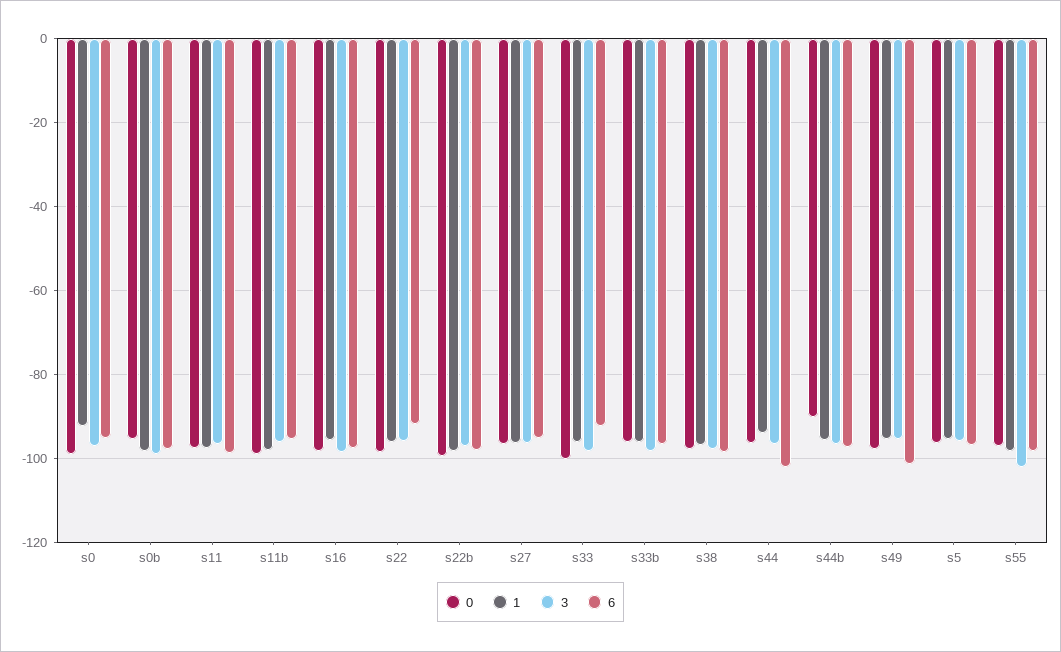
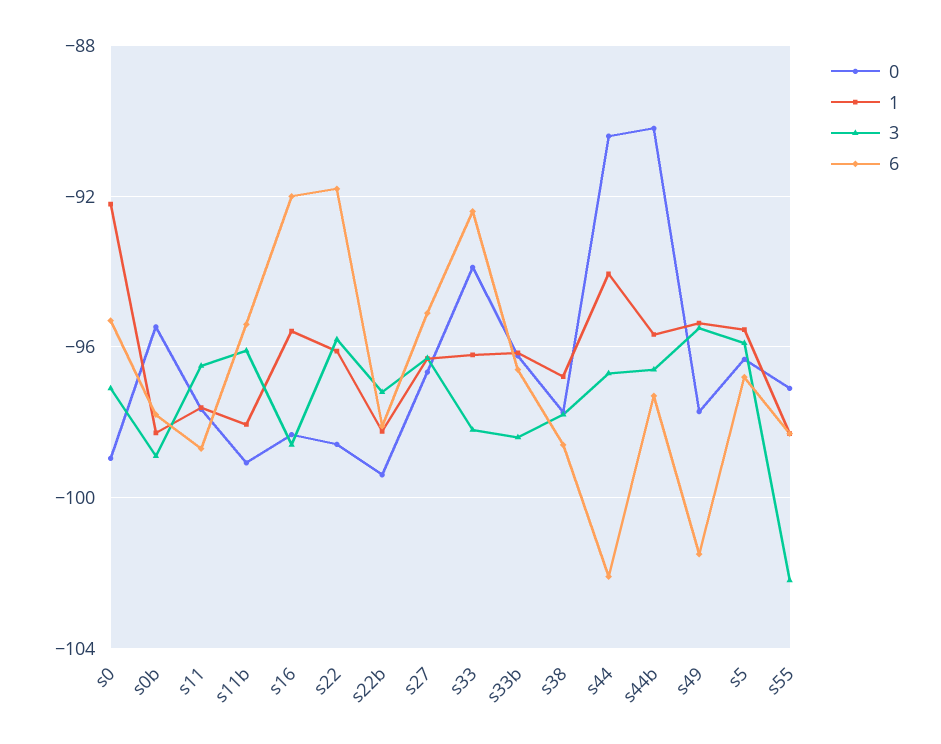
  {
    "0": {
      "s0": -99,
      "s0b": -95.5,
      "s11": -97.5,
      "s11b": -99,
      "s16": -98.5,
      "s22": -98.5,
      "s22b": -99.5,
      "s27": -96.5,
-     "s33": -100,
+     "s33": -94,
      "s33b": -96,
      "s38": -97.5,
-     "s44": -96,
+     "s44": -90.5,
      "s44b": -90,
      "s49": -97.5,
      "s5": -96.5,
      "s55": -97
    },
    "1": {
      "s0": -92,
      "s0b": -98.5,
      "s11": -97.5,
      "s11b": -98,
      "s16": -95.5,
      "s22": -96,
      "s22b": -98,
      "s27": -96.5,
      "s33": -96,
      "s33b": -96,
      "s38": -97,
      "s44": -94,
      "s44b": -95.5,
      "s49": -95.5,
      "s5": -95.5,
      "s55": -98.5
    },
    "3": {
      "s0": -97,
      "s0b": -99,
      "s11": -96.5,
      "s11b": -96,
      "s16": -98.5,
      "s22": -96,
      "s22b": -97,
      "s27": -96.5,
      "s33": -98,
      "s33b": -98.5,
      "s38": -98,
      "s44": -96.5,
      "s44b": -96.5,
      "s49": -95.5,
      "s5": -96,
      "s55": -102
    },
    "6": {
      "s0": -95.5,
      "s0b": -98,
      "s11": -98.5,
      "s11b": -95.5,
-     "s16": -98,
+     "s16": -92,
      "s22": -92,
      "s22b": -98,
      "s27": -95,
      "s33": -92.5,
      "s33b": -96.5,
      "s38": -98.5,
      "s44": -102,
      "s44b": -97.5,
      "s49": -101.5,
      "s5": -97,
      "s55": -98.5
    }
  }

